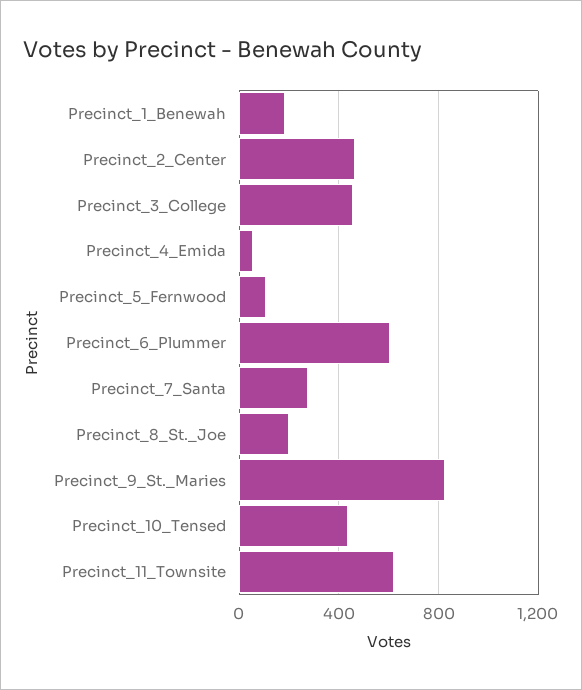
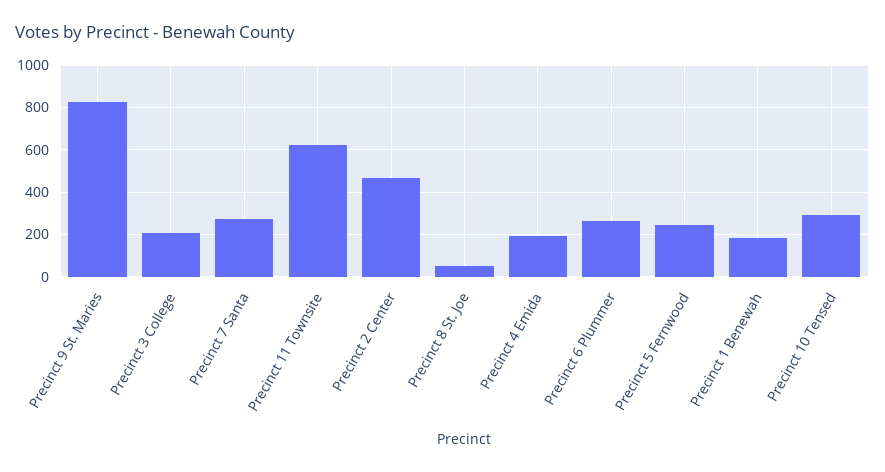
  {
    "Precinct_1_Benewah": 200,
    "Precinct_2_Center": 450,
-   "Precinct_3_College": 450,
+   "Precinct_3_College": 200,
-   "Precinct_4_Emida": 50,
+   "Precinct_4_Emida": 200,
-   "Precinct_5_Fernwood": 100,
+   "Precinct_5_Fernwood": 250,
-   "Precinct_6_Plummer": 600,
+   "Precinct_6_Plummer": 250,
    "Precinct_7_Santa": 250,
-   "Precinct_8_St._Joe": 200,
+   "Precinct_8_St._Joe": 50,
    "Precinct_9_St._Maries": 850,
-   "Precinct_10_Tensed": 450,
+   "Precinct_10_Tensed": 300,
    "Precinct_11_Townsite": 600
  }

